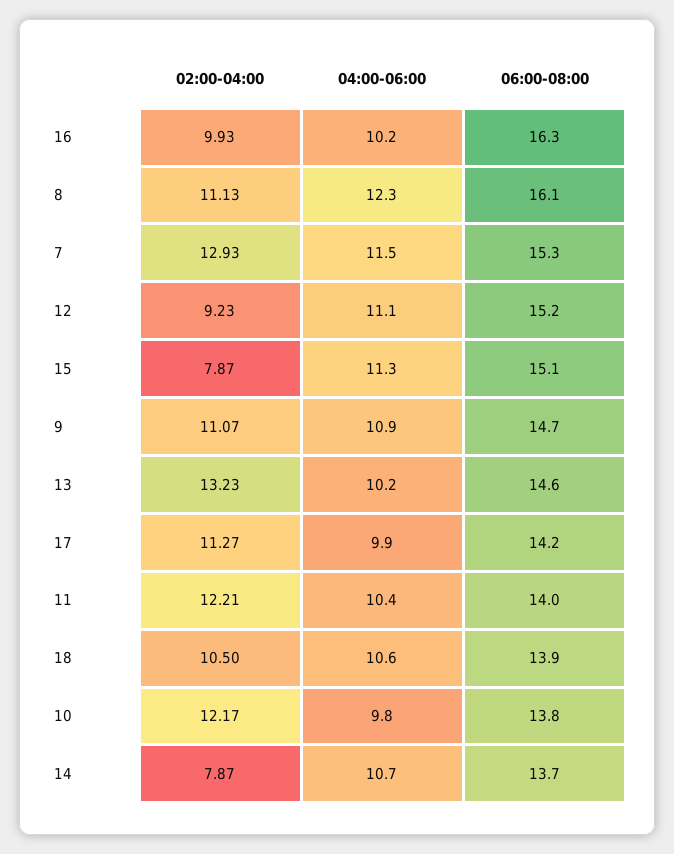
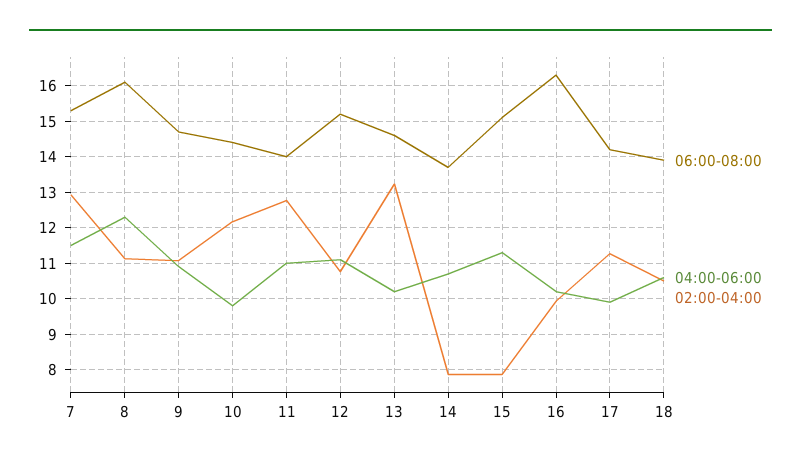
  {
    "02:00-04:00": {
      "16": 9.93,
      "8": 11.13,
      "7": 12.93,
-     "12": 9.23,
+     "12": 10.8,
      "15": 7.87,
      "9": 11.07,
      "13": 13.23,
      "17": 11.27,
-     "11": 12.21,
+     "11": 12.8,
      "18": 10.5,
      "10": 12.17,
      "14": 7.87
    },
    "04:00-06:00": {
      "16": 10.2,
      "8": 12.3,
      "7": 11.5,
      "12": 11.1,
      "15": 11.3,
      "9": 10.9,
      "13": 10.2,
      "17": 9.9,
-     "11": 10.4,
+     "11": 11,
      "18": 10.6,
      "10": 9.8,
      "14": 10.7
    },
    "06:00-08:00": {
      "16": 16.3,
      "8": 16.1,
      "7": 15.3,
      "12": 15.2,
      "15": 15.1,
      "9": 14.7,
      "13": 14.6,
      "17": 14.2,
      "11": 14,
      "18": 13.9,
-     "10": 13.8,
+     "10": 14.4,
      "14": 13.7
    }
  }

